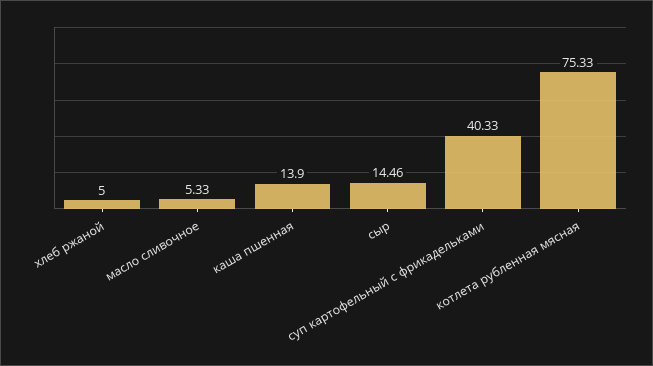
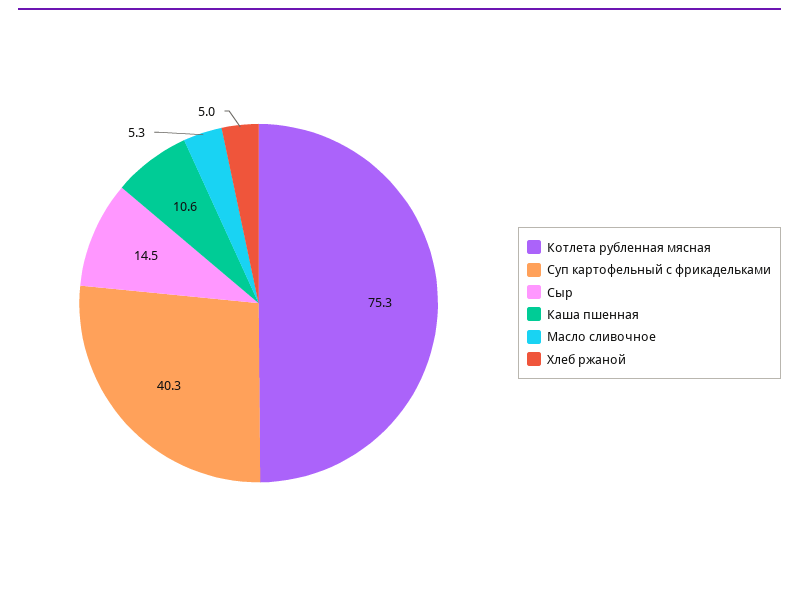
  {
    "хлеб ржаной": 5,
    "масло сливочное": 5.33,
-   "каша пшенная": 13.9,
+   "каша пшенная": 10.6,
    "сыр": 14.46,
    "суп картофельный с фрикадельками": 40.33,
    "котлета рубленная мясная": 75.33
  }

